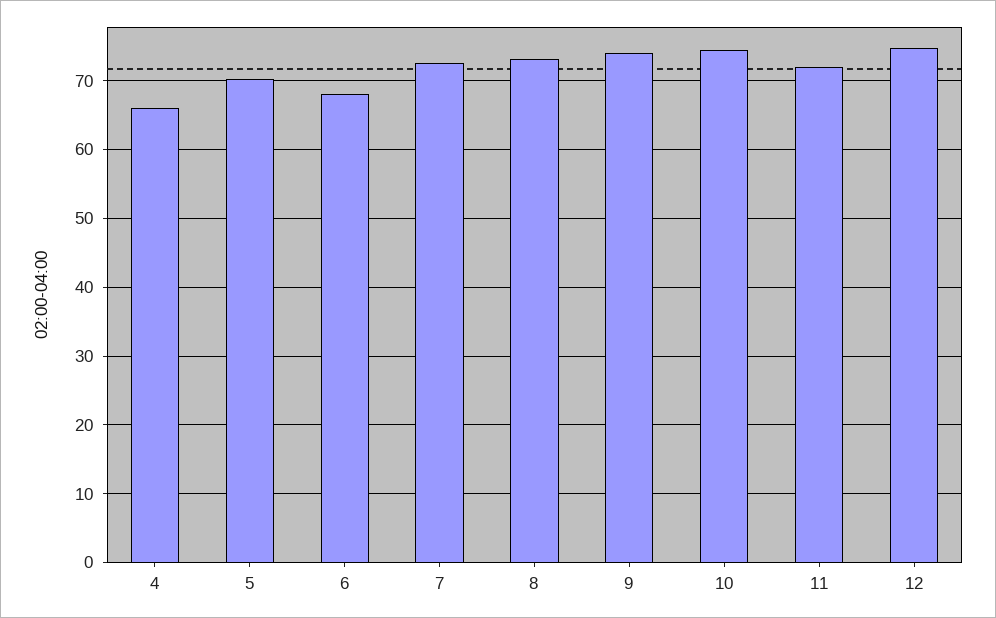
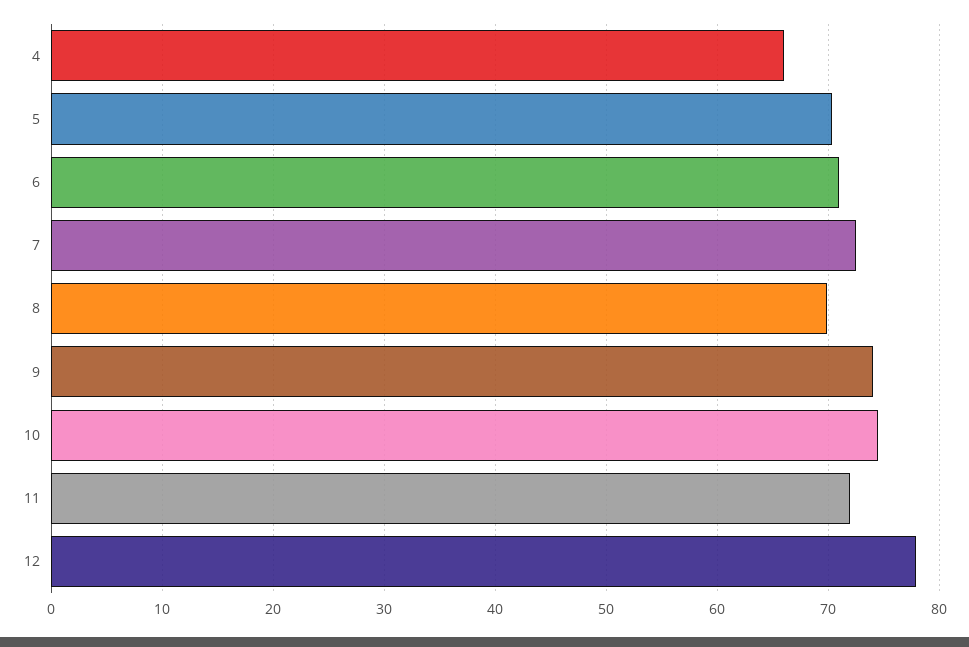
  {
    "4": 66,
    "5": 70,
-   "6": 68,
+   "6": 71,
    "7": 73,
-   "8": 73,
+   "8": 70,
    "9": 74,
    "10": 75,
    "11": 72,
-   "12": 75
+   "12": 78
  }

